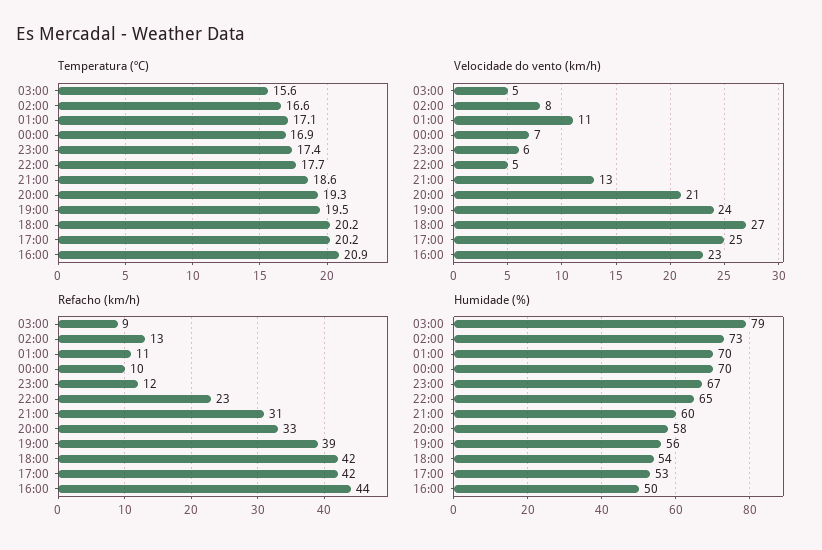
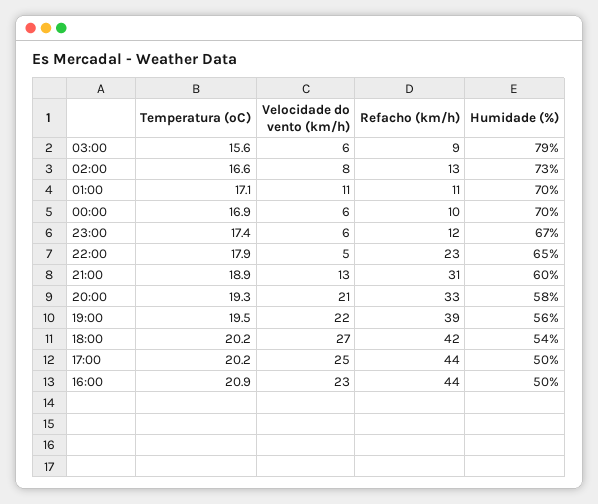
  {
    "Temperatura (ºC)": {
      "03:00": 15.6,
      "02:00": 16.6,
      "01:00": 17.1,
      "00:00": 16.9,
      "23:00": 17.4,
-     "22:00": 17.7,
+     "22:00": 17.9,
-     "21:00": 18.6,
+     "21:00": 18.9,
      "20:00": 19.3,
      "19:00": 19.5,
      "18:00": 20.2,
      "17:00": 20.2,
      "16:00": 20.9
    },
    "Velocidade do vento (km/h)": {
-     "03:00": 5,
+     "03:00": 6,
      "02:00": 8,
      "01:00": 11,
-     "00:00": 7,
+     "00:00": 6,
      "23:00": 6,
      "22:00": 5,
      "21:00": 13,
      "20:00": 21,
-     "19:00": 24,
+     "19:00": 22,
      "18:00": 27,
      "17:00": 25,
      "16:00": 23
    },
    "Refacho (km/h)": {
      "03:00": 9,
      "02:00": 13,
      "01:00": 11,
      "00:00": 10,
      "23:00": 12,
      "22:00": 23,
      "21:00": 31,
      "20:00": 33,
      "19:00": 39,
      "18:00": 42,
-     "17:00": 42,
+     "17:00": 44,
      "16:00": 44
    },
    "Humidade (%)": {
      "03:00": 79,
      "02:00": 73,
      "01:00": 70,
      "00:00": 70,
      "23:00": 67,
      "22:00": 65,
      "21:00": 60,
      "20:00": 58,
      "19:00": 56,
      "18:00": 54,
-     "17:00": 53,
+     "17:00": 50,
      "16:00": 50
    }
  }

